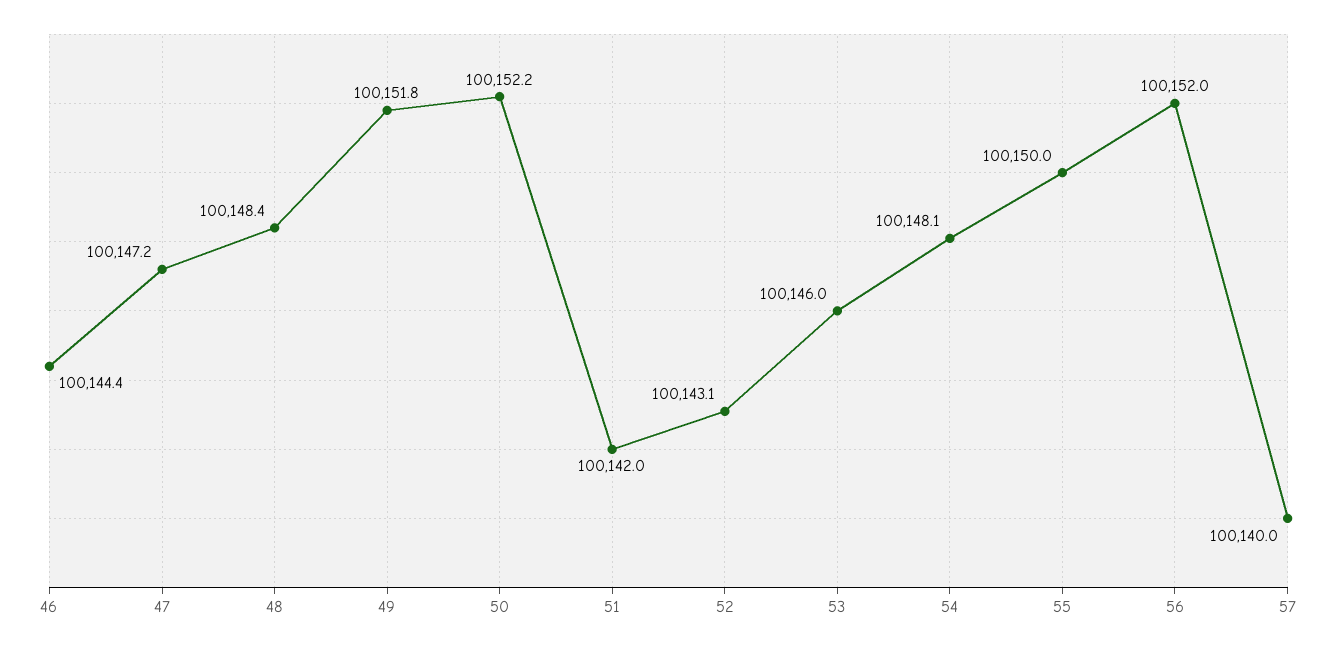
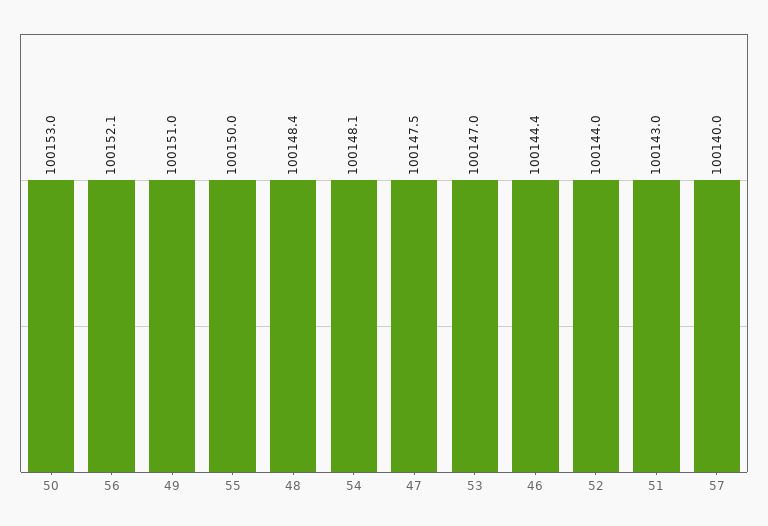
  {
    "46": 100144.4,
-   "47": 100147.2,
+   "47": 100147.5,
    "48": 100148.4,
-   "49": 100151.8,
+   "49": 100151,
-   "50": 100152.2,
+   "50": 100153,
-   "51": 100142,
+   "51": 100143,
-   "52": 100143.1,
+   "52": 100144,
-   "53": 100146,
+   "53": 100147,
    "54": 100148.1,
    "55": 100150,
-   "56": 100152,
+   "56": 100152.1,
    "57": 100140
  }

